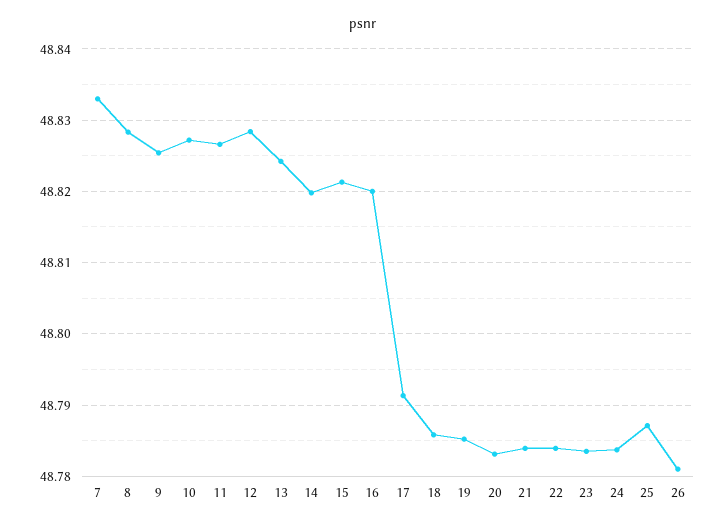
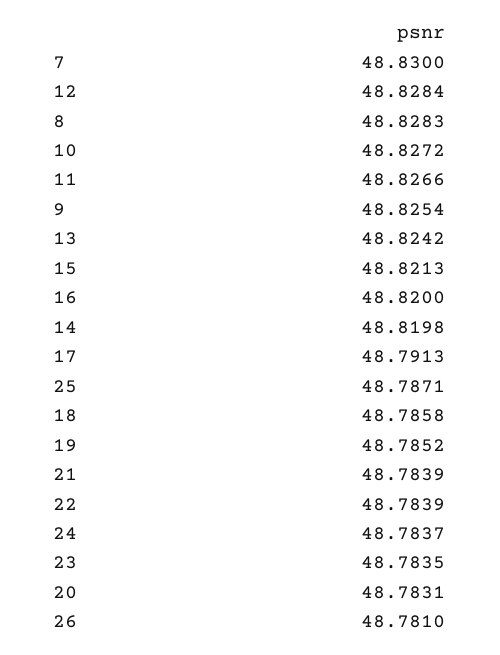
  {
-   "7": 48.833,
+   "7": 48.83,
    "8": 48.8283,
    "9": 48.8254,
    "10": 48.8272,
    "11": 48.8266,
    "12": 48.8284,
    "13": 48.8242,
    "14": 48.8198,
    "15": 48.8213,
    "16": 48.82,
    "17": 48.7913,
    "18": 48.7858,
    "19": 48.7852,
    "20": 48.7831,
    "21": 48.7839,
    "22": 48.7839,
    "23": 48.7835,
    "24": 48.7837,
    "25": 48.7871,
    "26": 48.781
  }

